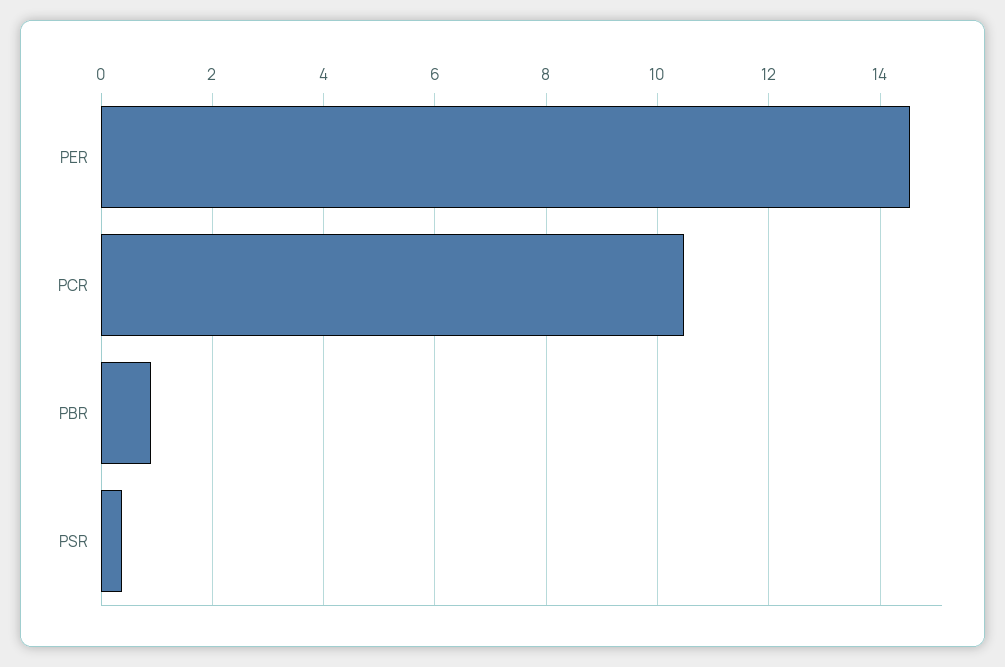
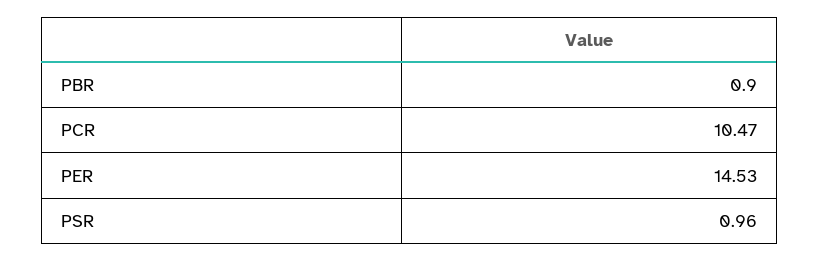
  {
    "PER": 14.53,
    "PCR": 10.47,
    "PBR": 0.9,
-   "PSR": 0.4
+   "PSR": 0.96
  }

